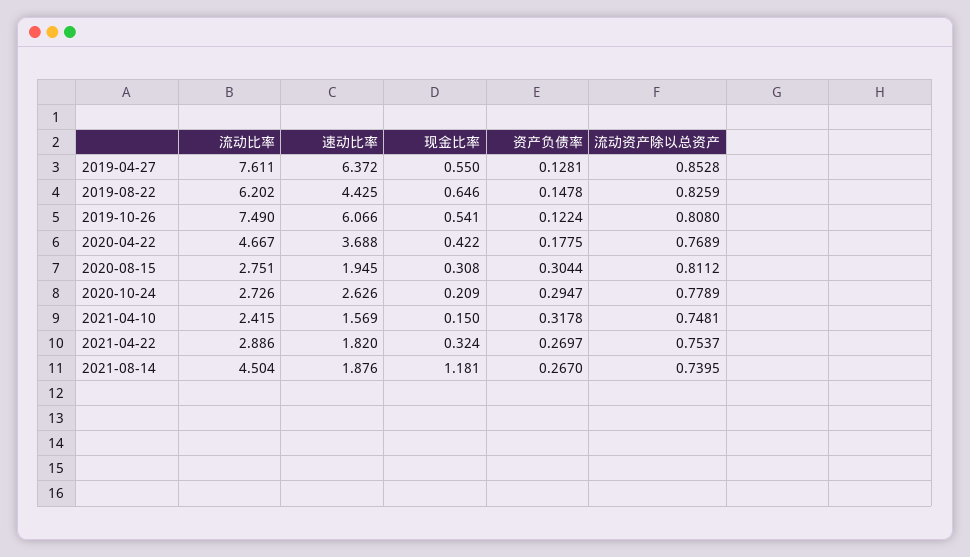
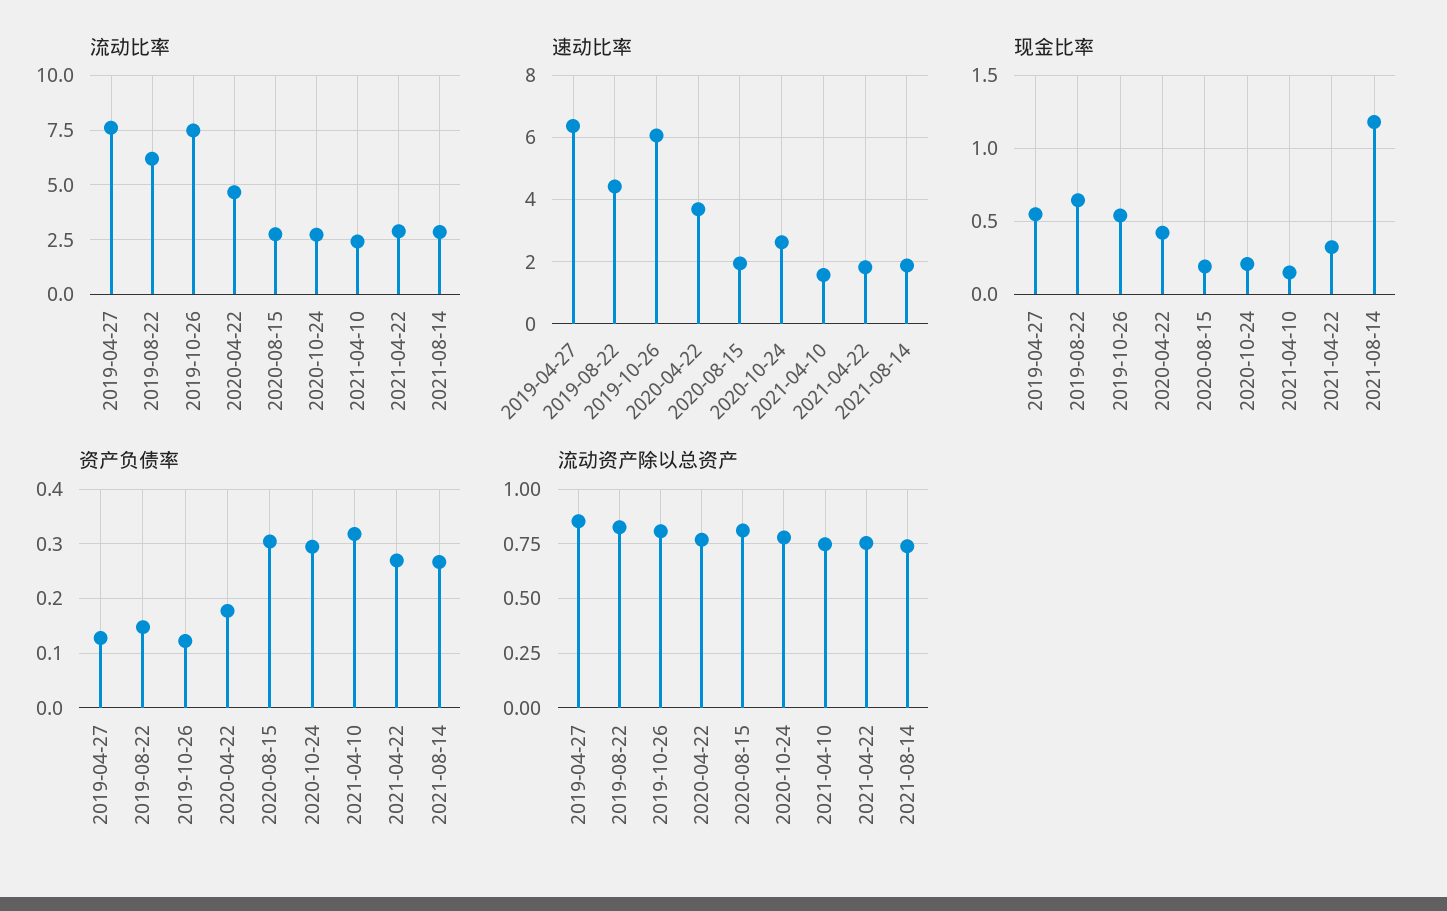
  {
    "流动比率": {
      "2019-04-27": 7.611,
      "2019-08-22": 6.202,
      "2019-10-26": 7.49,
      "2020-04-22": 4.667,
      "2020-08-15": 2.751,
      "2020-10-24": 2.726,
      "2021-04-10": 2.415,
      "2021-04-22": 2.886,
-     "2021-08-14": 4.504
+     "2021-08-14": 3
    },
    "速动比率": {
      "2019-04-27": 6.372,
      "2019-08-22": 4.425,
      "2019-10-26": 6.066,
      "2020-04-22": 3.688,
      "2020-08-15": 1.945,
      "2020-10-24": 2.626,
      "2021-04-10": 1.569,
      "2021-04-22": 1.82,
      "2021-08-14": 1.876
    },
    "现金比率": {
      "2019-04-27": 0.55,
      "2019-08-22": 0.646,
      "2019-10-26": 0.541,
      "2020-04-22": 0.422,
-     "2020-08-15": 0.308,
+     "2020-08-15": 0.2,
      "2020-10-24": 0.209,
      "2021-04-10": 0.15,
      "2021-04-22": 0.324,
      "2021-08-14": 1.181
    },
    "资产负债率": {
      "2019-04-27": 0.1281,
      "2019-08-22": 0.1478,
      "2019-10-26": 0.1224,
      "2020-04-22": 0.1775,
      "2020-08-15": 0.3044,
      "2020-10-24": 0.2947,
      "2021-04-10": 0.3178,
      "2021-04-22": 0.2697,
      "2021-08-14": 0.267
    },
    "流动资产除以总资产": {
      "2019-04-27": 0.8528,
      "2019-08-22": 0.8259,
      "2019-10-26": 0.808,
      "2020-04-22": 0.7689,
      "2020-08-15": 0.8112,
      "2020-10-24": 0.7789,
      "2021-04-10": 0.7481,
      "2021-04-22": 0.7537,
      "2021-08-14": 0.7395
    }
  }

